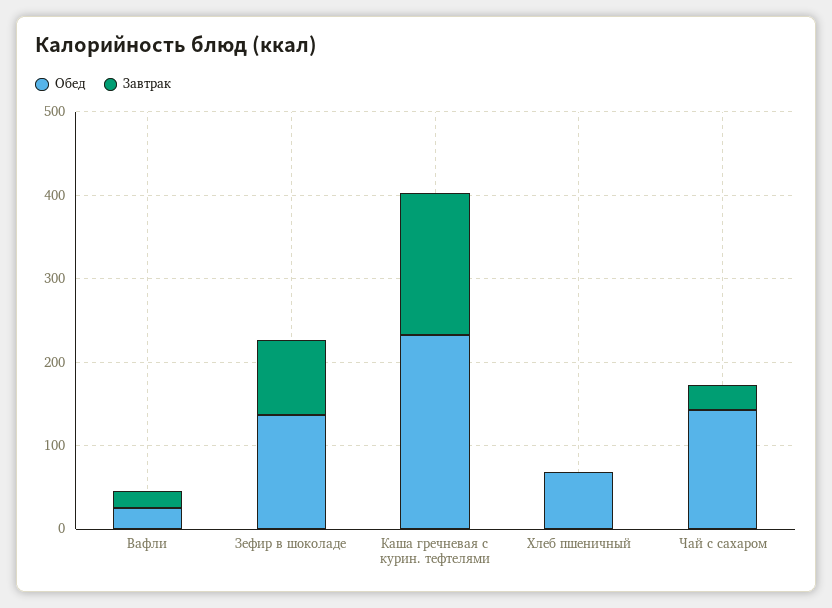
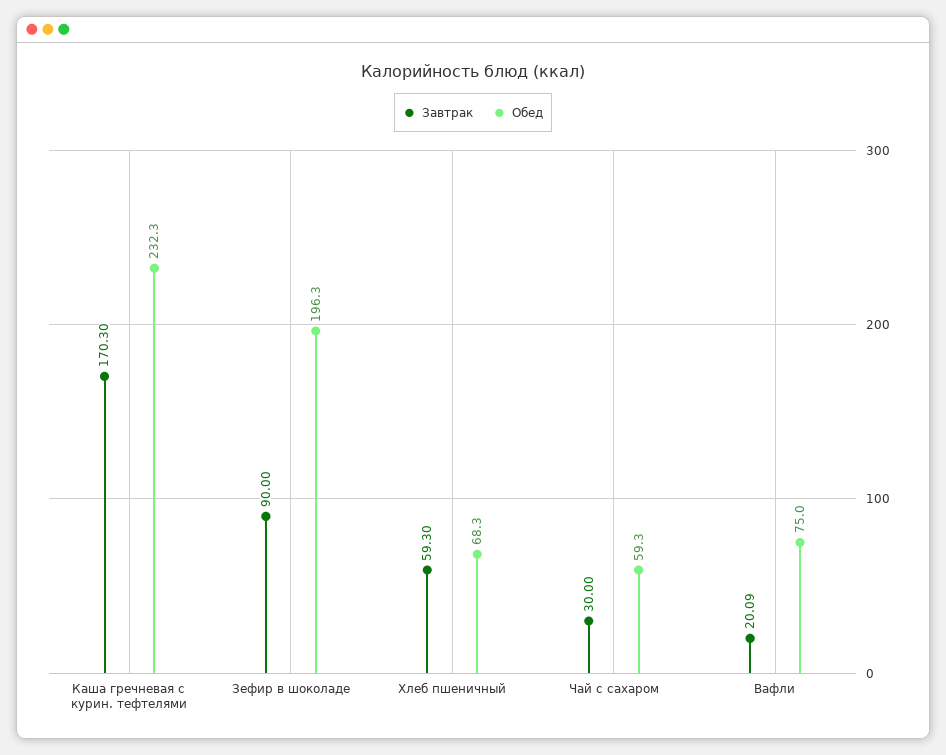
  {
    "Обед": {
-     "Вафли": 20,
+     "Вафли": 75,
-     "Зефир в шоколаде": 140,
+     "Зефир в шоколаде": 196.3,
      "Каша гречневая с курин. тефтелями": 232.3,
      "Хлеб пшеничный": 68.3,
-     "Чай с сахаром": 140
+     "Чай с сахаром": 59.3
    },
    "Завтрак": {
      "Вафли": 20.09,
      "Зефир в шоколаде": 90,
      "Каша гречневая с курин. тефтелями": 170.3,
-     "Хлеб пшеничный": 0,
+     "Хлеб пшеничный": 59.3,
      "Чай с сахаром": 30
    }
  }

